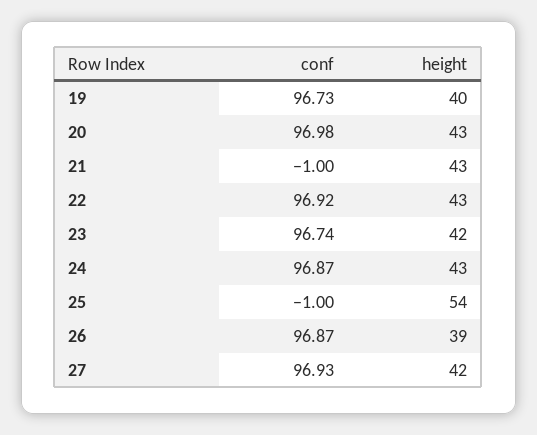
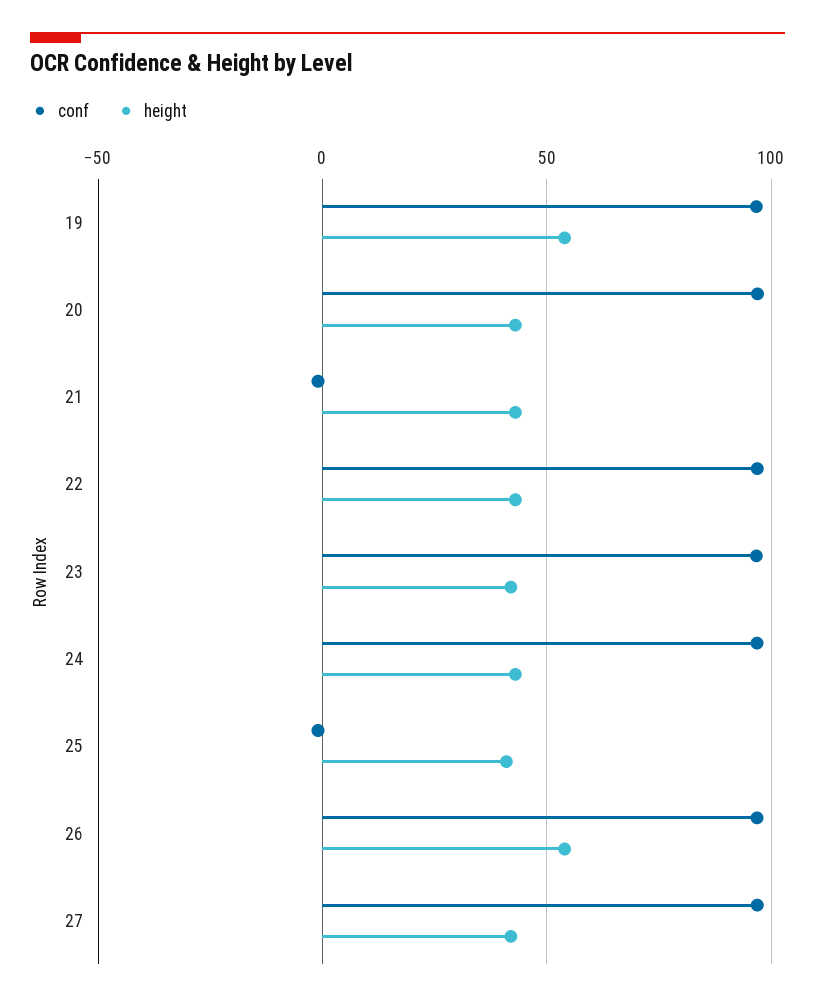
  {
    "conf": {
      "19": 96.73,
      "20": 96.98,
      "21": -1,
      "22": 96.92,
      "23": 96.74,
      "24": 96.87,
      "25": -1,
      "26": 96.87,
      "27": 96.93
    },
    "height": {
-     "19": 40,
+     "19": 55,
      "20": 43,
      "21": 43,
      "22": 43,
      "23": 42,
      "24": 43,
-     "25": 54,
+     "25": 40,
-     "26": 39,
+     "26": 55,
      "27": 42
    }
  }

